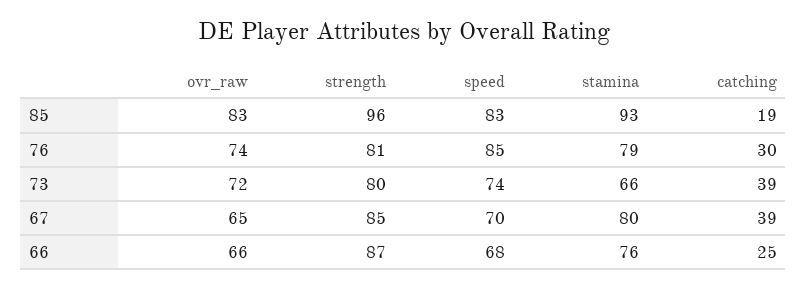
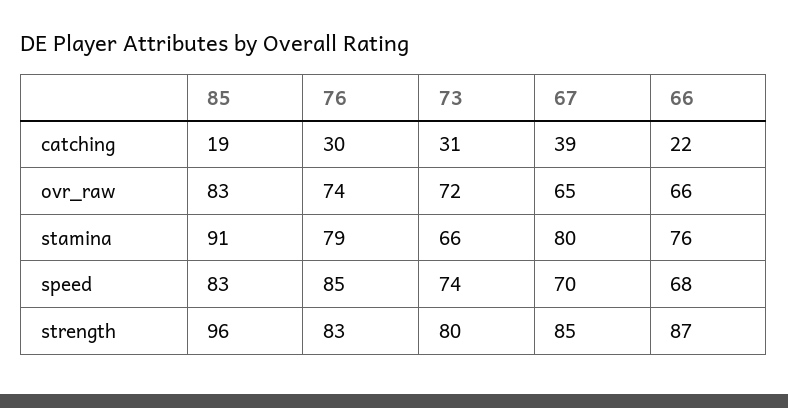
  {
    "ovr_raw": {
      "85": 83,
      "76": 74,
      "73": 72,
      "67": 65,
      "66": 66
    },
    "strength": {
      "85": 96,
-     "76": 81,
+     "76": 83,
      "73": 80,
      "67": 85,
      "66": 87
    },
    "speed": {
      "85": 83,
      "76": 85,
      "73": 74,
      "67": 70,
      "66": 68
    },
    "stamina": {
-     "85": 93,
+     "85": 91,
      "76": 79,
      "73": 66,
      "67": 80,
      "66": 76
    },
    "catching": {
      "85": 19,
      "76": 30,
-     "73": 39,
+     "73": 31,
      "67": 39,
-     "66": 25
+     "66": 22
    }
  }

